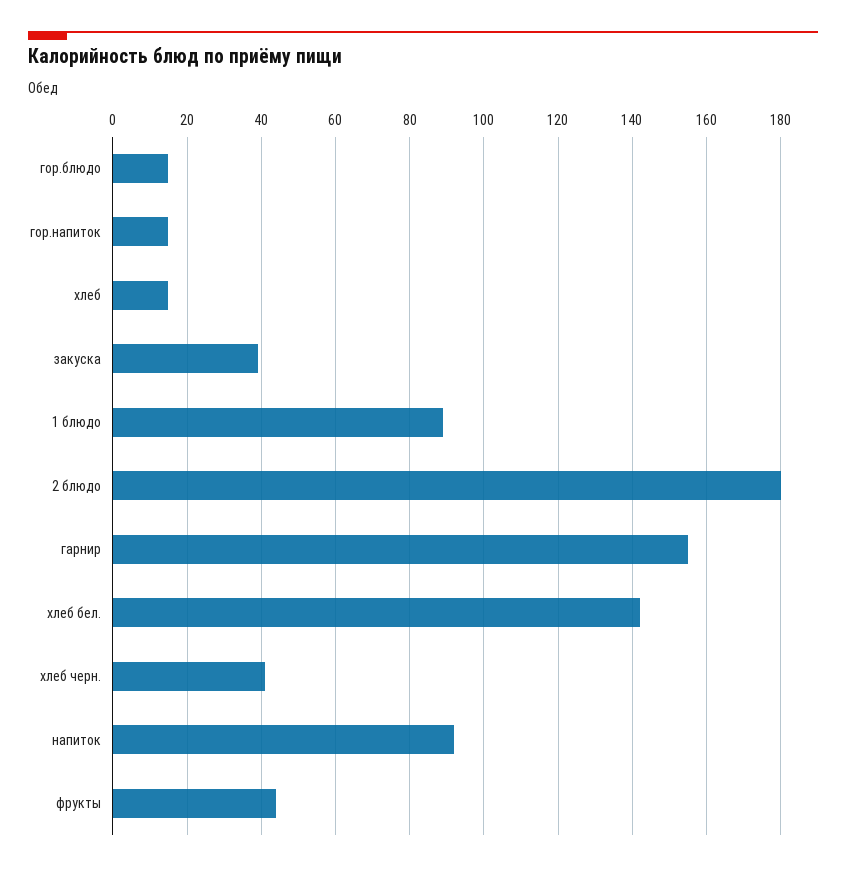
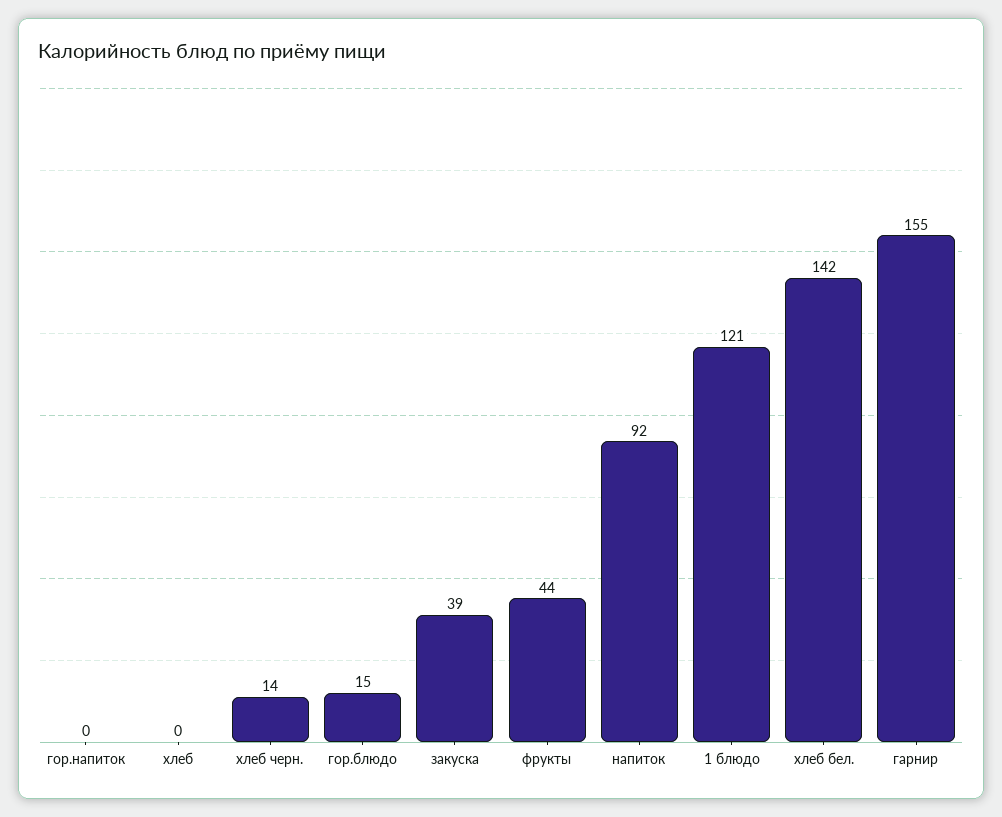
  {
    "гор.блюдо": 15,
-   "гор.напиток": 15,
+   "гор.напиток": 0,
-   "хлеб": 15,
+   "хлеб": 0,
    "закуска": 39,
-   "1 блюдо": 90,
+   "1 блюдо": 121,
-   "2 блюдо": 180,
    "гарнир": 155,
    "хлеб бел.": 142,
-   "хлеб черн.": 40,
+   "хлеб черн.": 14,
    "напиток": 92,
    "фрукты": 44
  }

